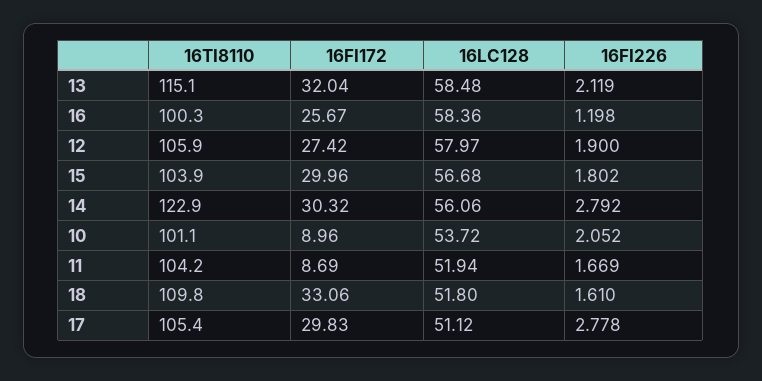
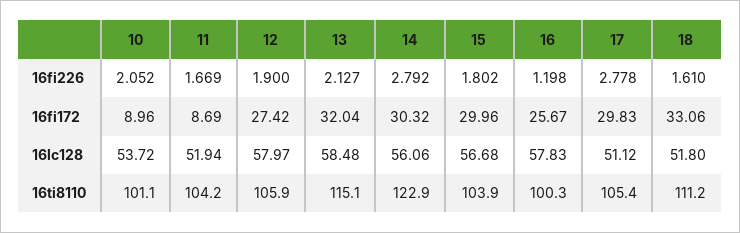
  {
    "16TI8110": {
      "13": 115.1,
      "16": 100.3,
      "12": 105.9,
      "15": 103.9,
      "14": 122.9,
      "10": 101.1,
      "11": 104.2,
-     "18": 109.8,
+     "18": 111.2,
      "17": 105.4
    },
    "16FI172": {
      "13": 32.04,
      "16": 25.67,
      "12": 27.42,
      "15": 29.96,
      "14": 30.32,
      "10": 8.96,
      "11": 8.69,
      "18": 33.06,
      "17": 29.83
    },
    "16LC128": {
      "13": 58.48,
-     "16": 58.36,
+     "16": 57.83,
      "12": 57.97,
      "15": 56.68,
      "14": 56.06,
      "10": 53.72,
      "11": 51.94,
      "18": 51.8,
      "17": 51.12
    },
    "16FI226": {
-     "13": 2.119,
+     "13": 2.127,
      "16": 1.198,
      "12": 1.9,
      "15": 1.802,
      "14": 2.792,
      "10": 2.052,
      "11": 1.669,
      "18": 1.61,
      "17": 2.778
    }
  }

